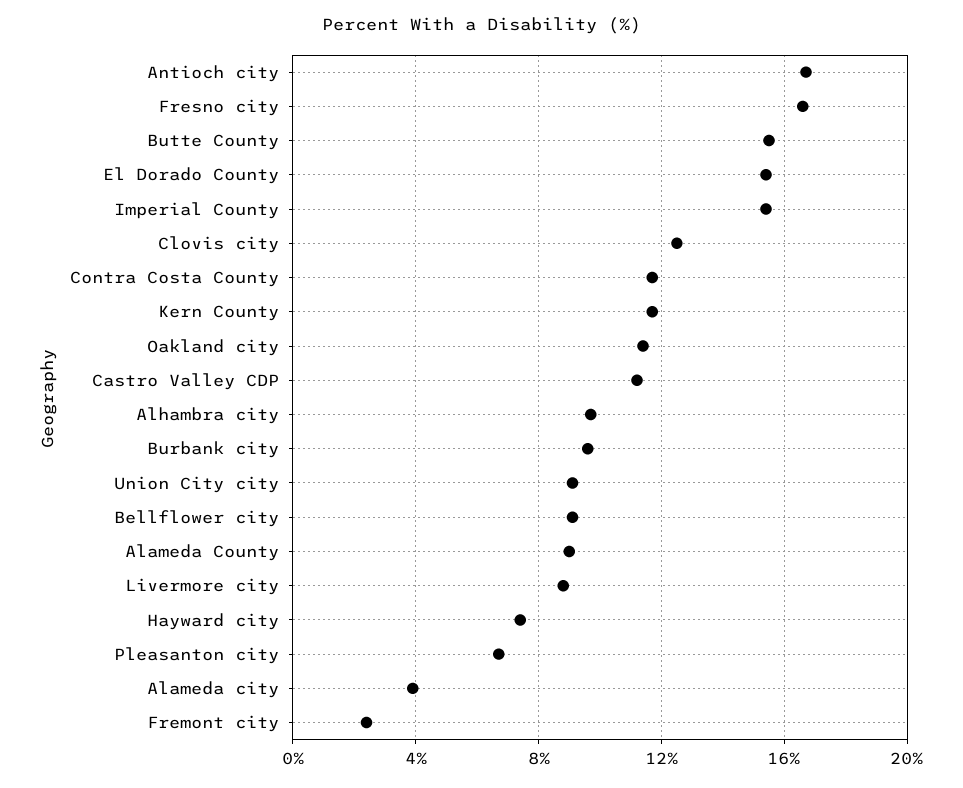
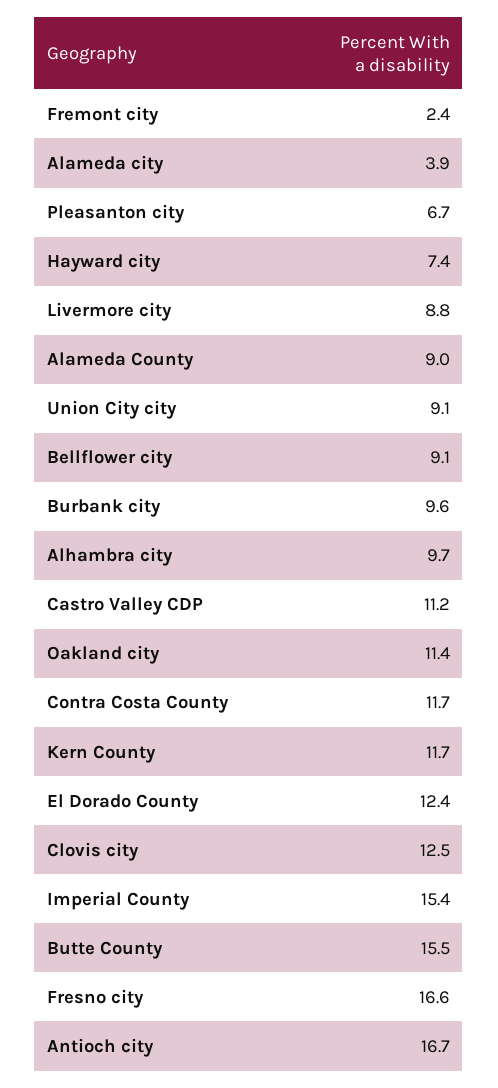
  {
    "Antioch city": 16.7,
    "Fresno city": 16.6,
    "Butte County": 15.5,
-   "El Dorado County": 15.5,
+   "El Dorado County": 12.4,
    "Imperial County": 15.4,
    "Clovis city": 12.5,
    "Contra Costa County": 11.7,
    "Kern County": 11.7,
    "Oakland city": 11.4,
    "Castro Valley CDP": 11.2,
    "Alhambra city": 9.7,
    "Burbank city": 9.6,
    "Union City city": 9.1,
    "Bellflower city": 9.1,
    "Alameda County": 9,
    "Livermore city": 8.8,
    "Hayward city": 7.4,
    "Pleasanton city": 6.7,
    "Alameda city": 3.9,
    "Fremont city": 2.4
  }

